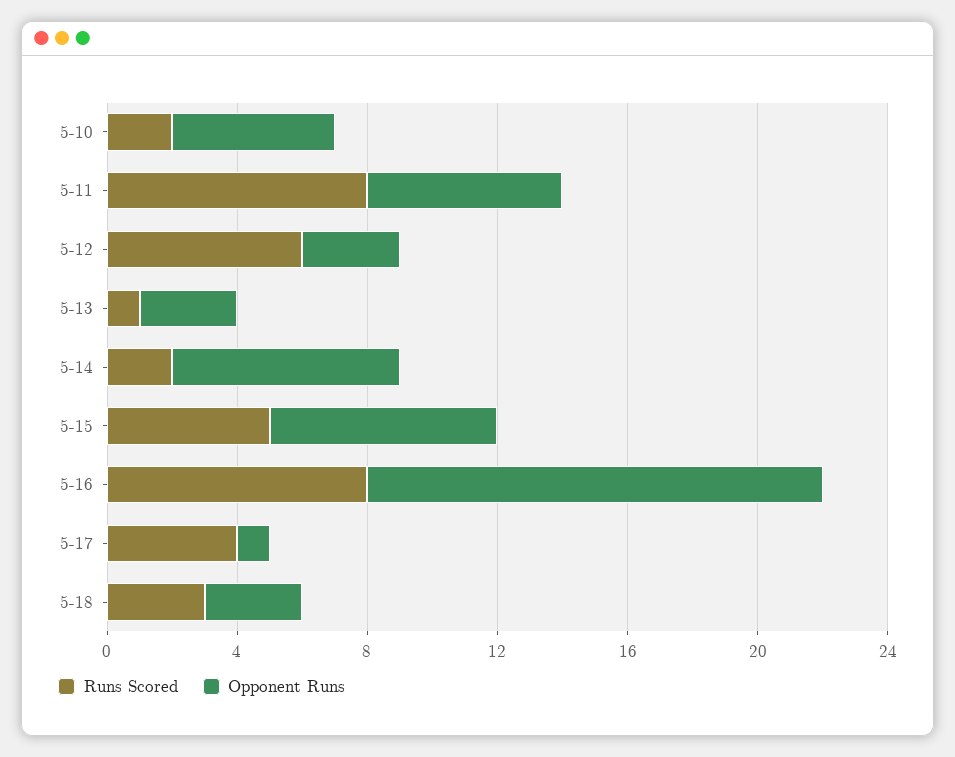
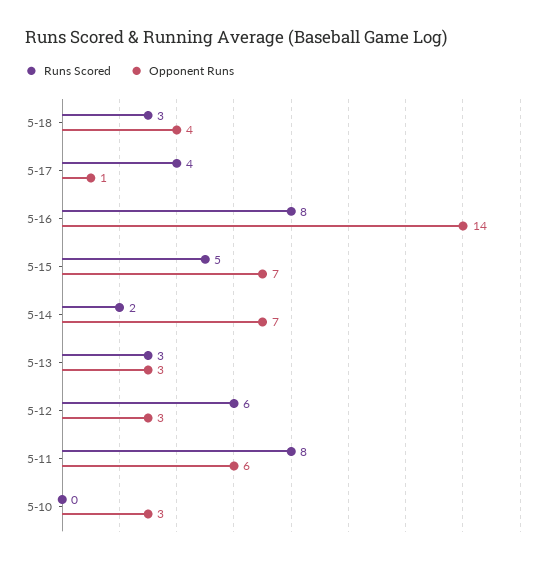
  {
    "Runs Scored": {
-     "5-10": 2,
+     "5-10": 0,
      "5-11": 8,
      "5-12": 6,
-     "5-13": 1,
+     "5-13": 3,
      "5-14": 2,
      "5-15": 5,
      "5-16": 8,
      "5-17": 4,
      "5-18": 3
    },
    "Opponent Runs": {
-     "5-10": 5,
+     "5-10": 3,
      "5-11": 6,
      "5-12": 3,
      "5-13": 3,
      "5-14": 7,
      "5-15": 7,
      "5-16": 14,
      "5-17": 1,
-     "5-18": 3
+     "5-18": 4
    }
  }

